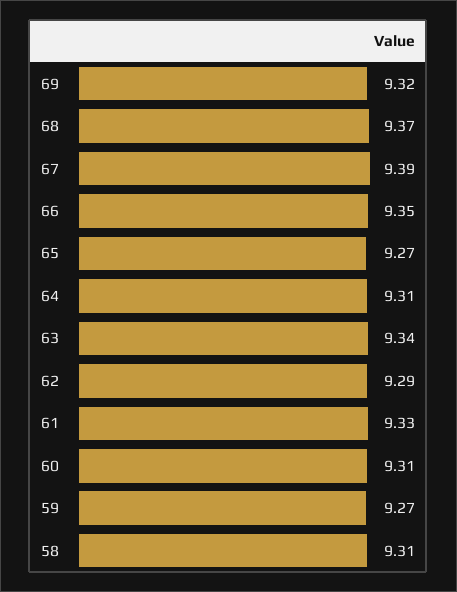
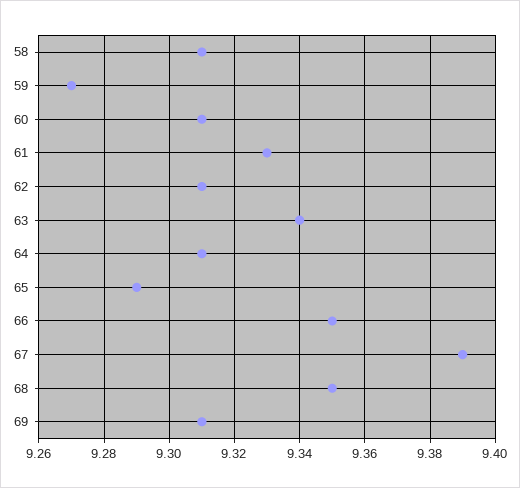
  {
-   "69": 9.32,
+   "69": 9.31,
-   "68": 9.37,
+   "68": 9.35,
    "67": 9.39,
    "66": 9.35,
-   "65": 9.27,
+   "65": 9.29,
    "64": 9.31,
    "63": 9.34,
-   "62": 9.29,
+   "62": 9.31,
    "61": 9.33,
    "60": 9.31,
    "59": 9.27,
    "58": 9.31
  }

